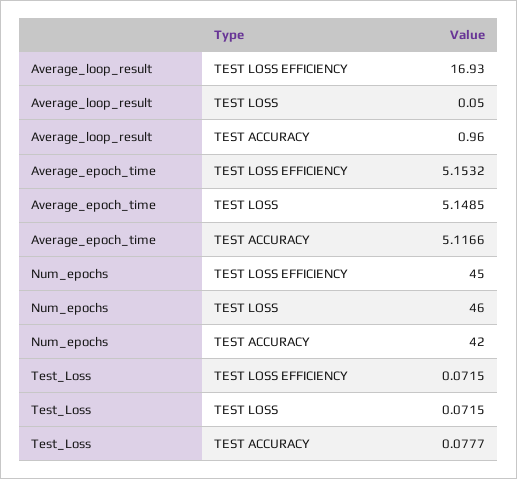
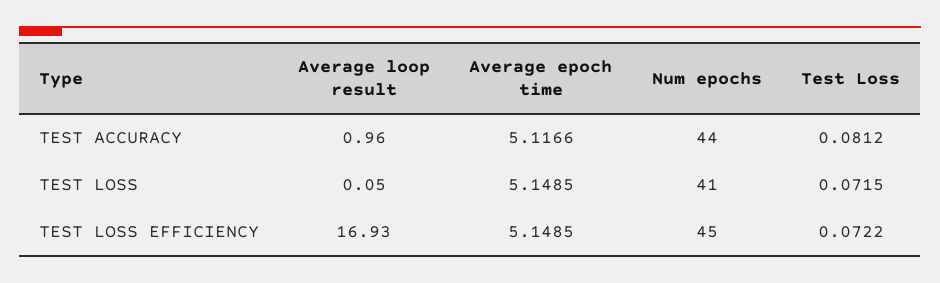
  {
    "Average_loop_result": {
      "TEST LOSS EFFICIENCY": 16.93,
      "TEST LOSS": 0.05,
      "TEST ACCURACY": 0.96
    },
    "Average_epoch_time": {
-     "TEST LOSS EFFICIENCY": 5.1532,
+     "TEST LOSS EFFICIENCY": 5.1485,
      "TEST LOSS": 5.1485,
      "TEST ACCURACY": 5.1166
    },
    "Num_epochs": {
      "TEST LOSS EFFICIENCY": 45,
-     "TEST LOSS": 46,
+     "TEST LOSS": 41,
-     "TEST ACCURACY": 42
+     "TEST ACCURACY": 44
    },
    "Test_Loss": {
-     "TEST LOSS EFFICIENCY": 0.0715,
+     "TEST LOSS EFFICIENCY": 0.0722,
      "TEST LOSS": 0.0715,
-     "TEST ACCURACY": 0.0777
+     "TEST ACCURACY": 0.0812
    }
  }

